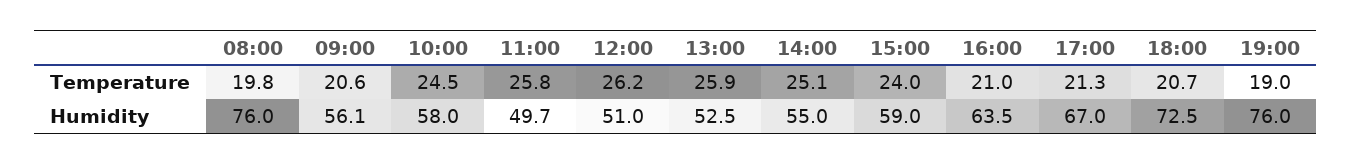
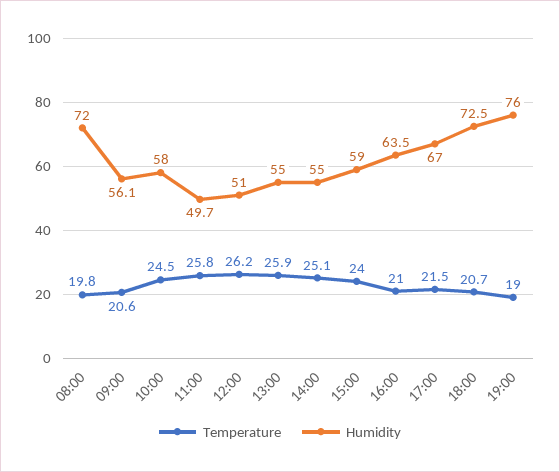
  {
    "Temperature": {
      "08:00": 19.8,
      "09:00": 20.6,
      "10:00": 24.5,
      "11:00": 25.8,
      "12:00": 26.2,
      "13:00": 25.9,
      "14:00": 25.1,
      "15:00": 24,
      "16:00": 21,
-     "17:00": 21.3,
+     "17:00": 21.5,
      "18:00": 20.7,
      "19:00": 19
    },
    "Humidity": {
-     "08:00": 76,
+     "08:00": 72,
      "09:00": 56.1,
      "10:00": 58,
      "11:00": 49.7,
      "12:00": 51,
-     "13:00": 52.5,
+     "13:00": 55,
      "14:00": 55,
      "15:00": 59,
      "16:00": 63.5,
      "17:00": 67,
      "18:00": 72.5,
      "19:00": 76
    }
  }

